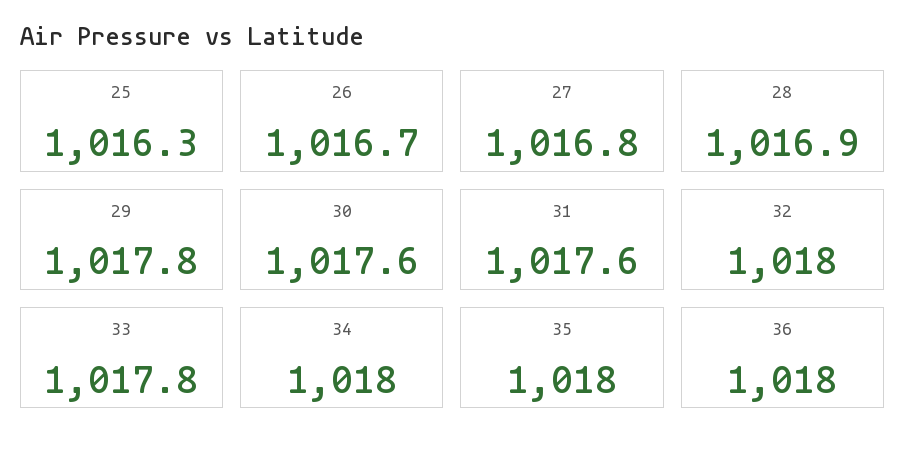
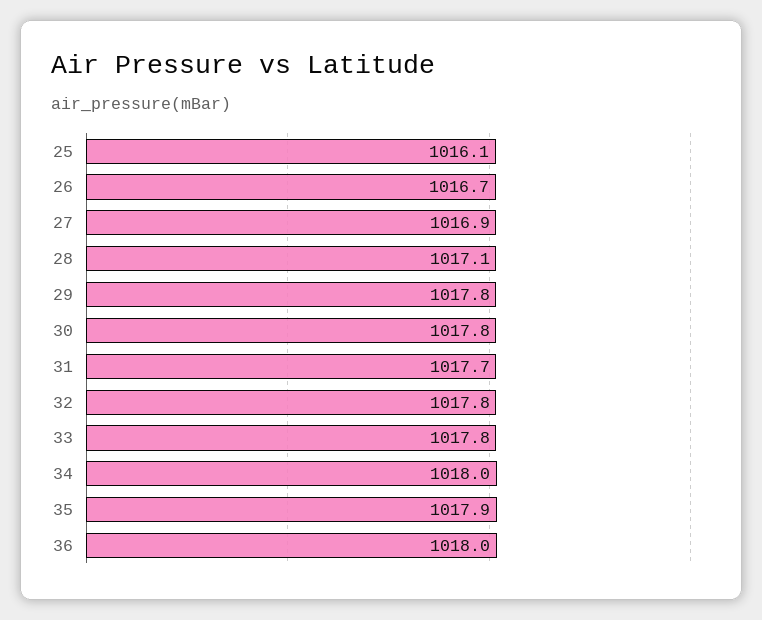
  {
-   "25": 1016.3,
+   "25": 1016.1,
    "26": 1016.7,
-   "27": 1016.8,
+   "27": 1016.9,
-   "28": 1016.9,
+   "28": 1017.1,
    "29": 1017.8,
-   "30": 1017.6,
+   "30": 1017.8,
-   "31": 1017.6,
+   "31": 1017.7,
-   "32": 1018,
+   "32": 1017.8,
    "33": 1017.8,
    "34": 1018,
-   "35": 1018,
+   "35": 1017.9,
    "36": 1018
  }

